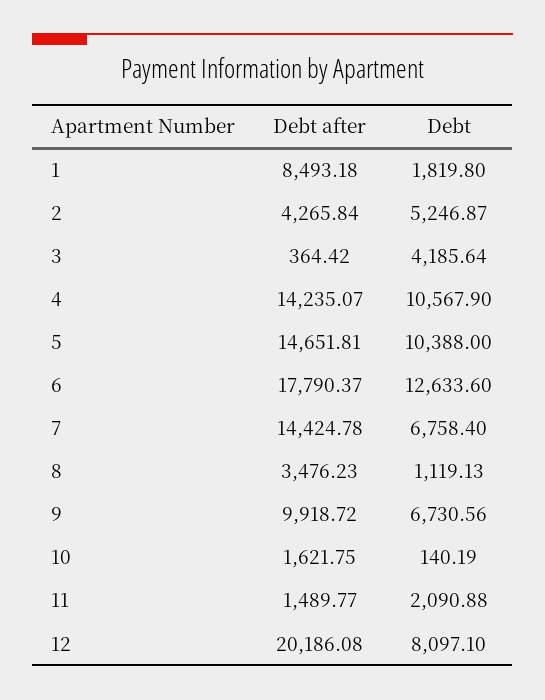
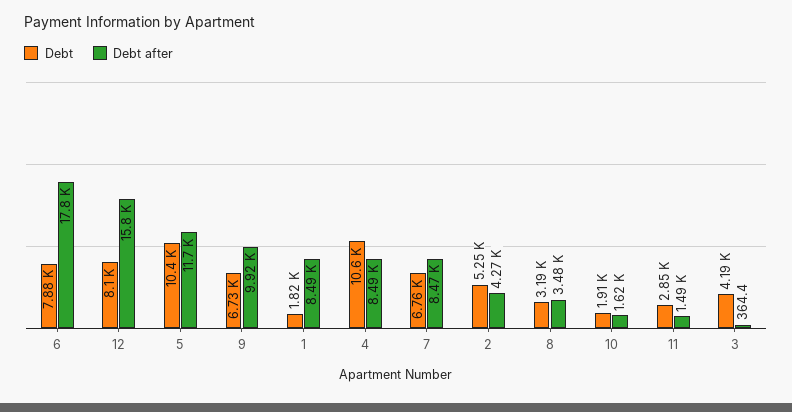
  {
    "Debt after": {
      "1": 8493.18,
      "2": 4265.84,
      "3": 364.42,
-     "4": 14235.07,
+     "4": 8490,
-     "5": 14651.81,
+     "5": 11700,
      "6": 17790.37,
-     "7": 14424.78,
+     "7": 8470,
      "8": 3476.23,
      "9": 9918.72,
      "10": 1621.75,
      "11": 1489.77,
-     "12": 20186.08
+     "12": 15800
    },
    "Debt": {
      "1": 1819.8,
      "2": 5246.87,
      "3": 4185.64,
      "4": 10567.9,
      "5": 10388,
-     "6": 12633.6,
+     "6": 7880,
      "7": 6758.4,
-     "8": 1119.13,
+     "8": 3190,
      "9": 6730.56,
-     "10": 140.19,
+     "10": 1910,
-     "11": 2090.88,
+     "11": 2850,
      "12": 8097.1
    }
  }

